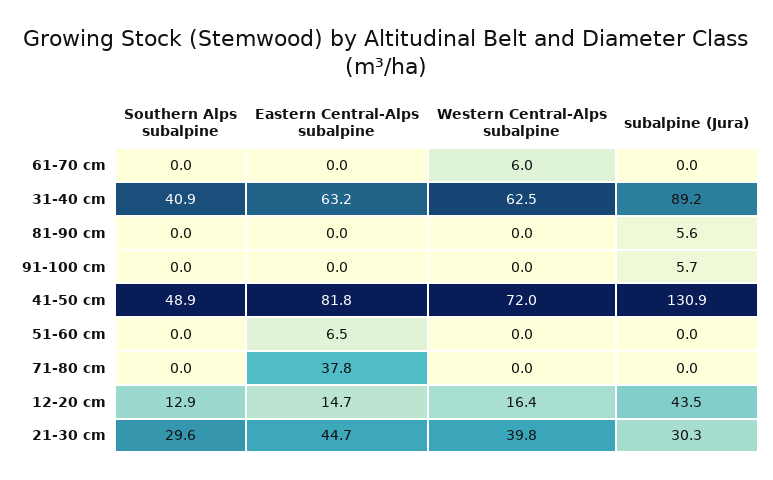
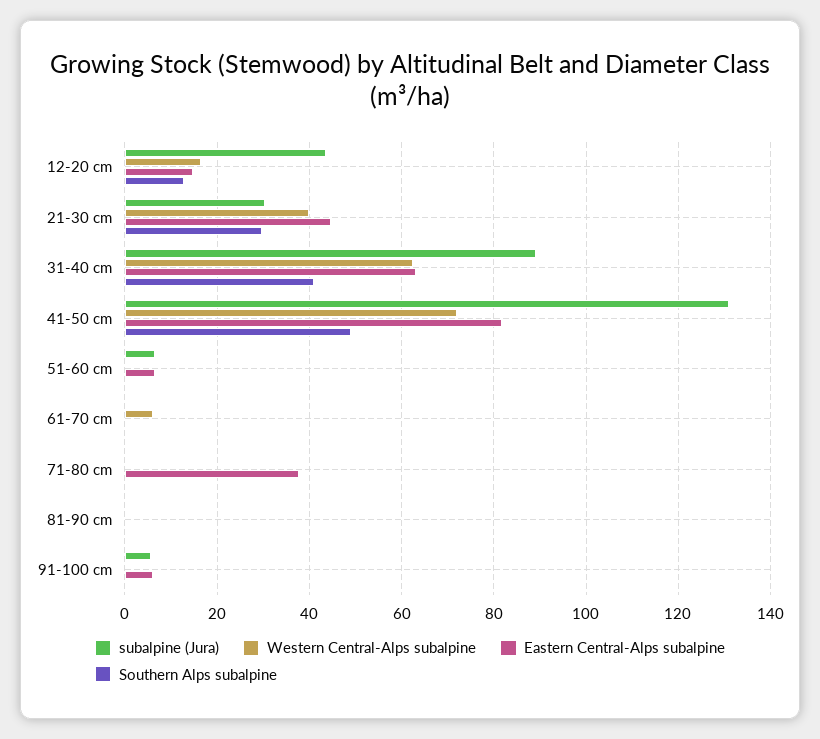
  {
    "Southern Alps subalpine": {
      "61-70 cm": 0,
      "31-40 cm": 40.9,
      "81-90 cm": 0,
      "91-100 cm": 0,
      "41-50 cm": 48.9,
      "51-60 cm": 0,
      "71-80 cm": 0,
      "12-20 cm": 12.9,
      "21-30 cm": 29.6
    },
    "Eastern Central-Alps subalpine": {
      "61-70 cm": 0,
      "31-40 cm": 63.2,
      "81-90 cm": 0,
-     "91-100 cm": 0,
+     "91-100 cm": 6,
      "41-50 cm": 81.8,
      "51-60 cm": 6.5,
      "71-80 cm": 37.8,
      "12-20 cm": 14.7,
      "21-30 cm": 44.7
    },
    "Western Central-Alps subalpine": {
      "61-70 cm": 6,
      "31-40 cm": 62.5,
      "81-90 cm": 0,
      "91-100 cm": 0,
      "41-50 cm": 72,
      "51-60 cm": 0,
      "71-80 cm": 0,
      "12-20 cm": 16.4,
      "21-30 cm": 39.8
    },
    "subalpine (Jura)": {
      "61-70 cm": 0,
      "31-40 cm": 89.2,
-     "81-90 cm": 5.6,
+     "81-90 cm": 0,
      "91-100 cm": 5.7,
      "41-50 cm": 130.9,
-     "51-60 cm": 0,
+     "51-60 cm": 6,
      "71-80 cm": 0,
      "12-20 cm": 43.5,
      "21-30 cm": 30.3
    }
  }

